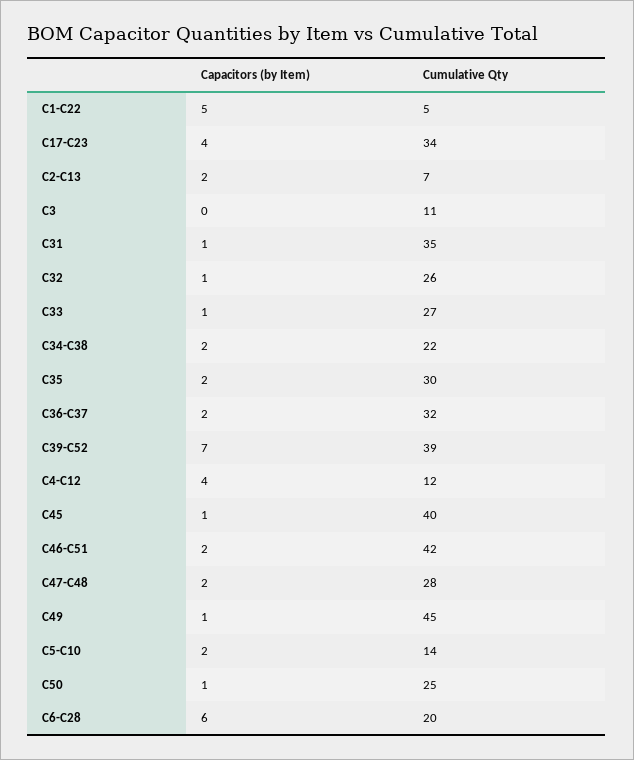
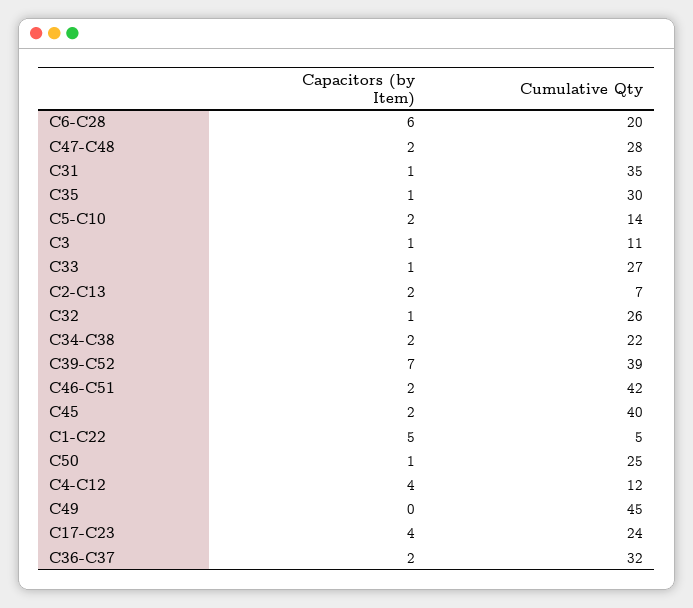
  {
    "Capacitors (by Item)": {
      "C1-C22": 5,
      "C17-C23": 4,
      "C2-C13": 2,
-     "C3": 0,
+     "C3": 1,
      "C31": 1,
      "C32": 1,
      "C33": 1,
      "C34-C38": 2,
-     "C35": 2,
+     "C35": 1,
      "C36-C37": 2,
      "C39-C52": 7,
      "C4-C12": 4,
-     "C45": 1,
+     "C45": 2,
      "C46-C51": 2,
      "C47-C48": 2,
-     "C49": 1,
+     "C49": 0,
      "C5-C10": 2,
      "C50": 1,
      "C6-C28": 6
    },
    "Cumulative Qty": {
      "C1-C22": 5,
-     "C17-C23": 34,
+     "C17-C23": 24,
      "C2-C13": 7,
      "C3": 11,
      "C31": 35,
      "C32": 26,
      "C33": 27,
      "C34-C38": 22,
      "C35": 30,
      "C36-C37": 32,
      "C39-C52": 39,
      "C4-C12": 12,
      "C45": 40,
      "C46-C51": 42,
      "C47-C48": 28,
      "C49": 45,
      "C5-C10": 14,
      "C50": 25,
      "C6-C28": 20
    }
  }

